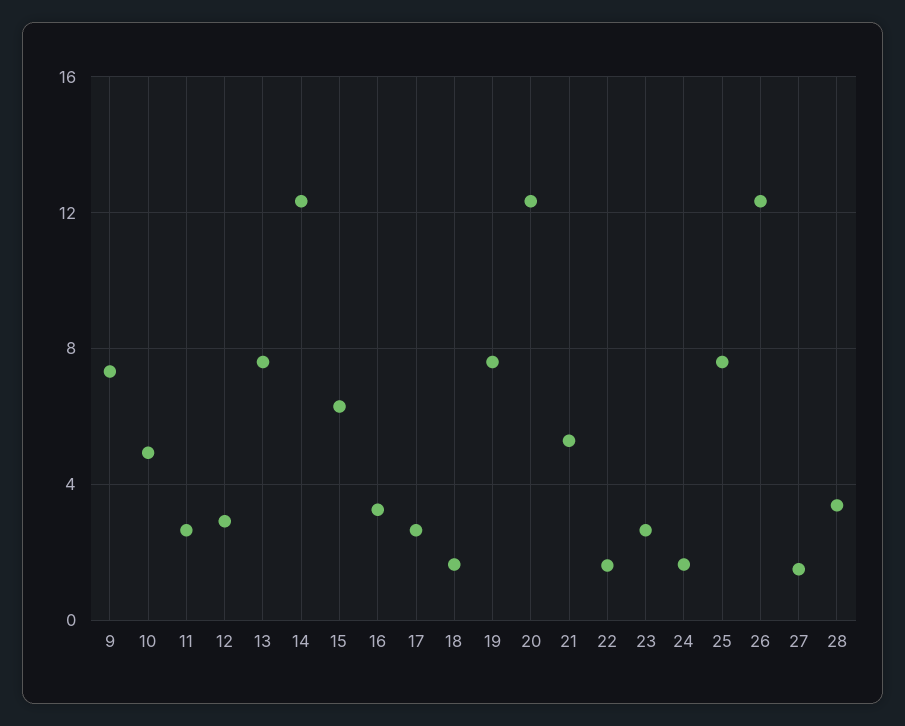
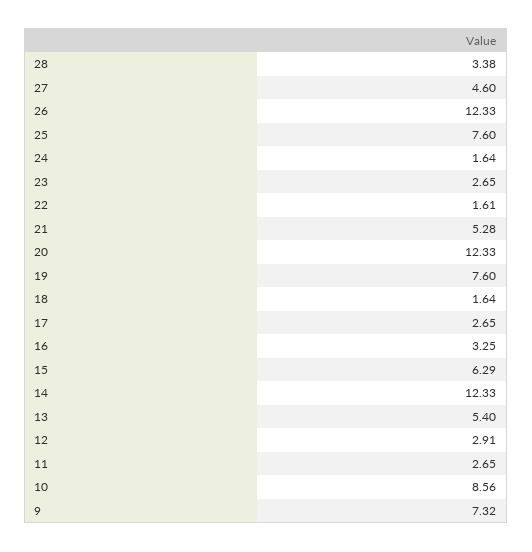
  {
    "9": 7.32,
-   "10": 5,
+   "10": 8.56,
    "11": 2.65,
    "12": 2.91,
-   "13": 7.5,
+   "13": 5.4,
    "14": 12.33,
    "15": 6.29,
    "16": 3.25,
    "17": 2.65,
    "18": 1.64,
    "19": 7.6,
    "20": 12.33,
    "21": 5.28,
    "22": 1.61,
    "23": 2.65,
    "24": 1.64,
    "25": 7.6,
    "26": 12.33,
-   "27": 1.5,
+   "27": 4.6,
    "28": 3.38
  }

